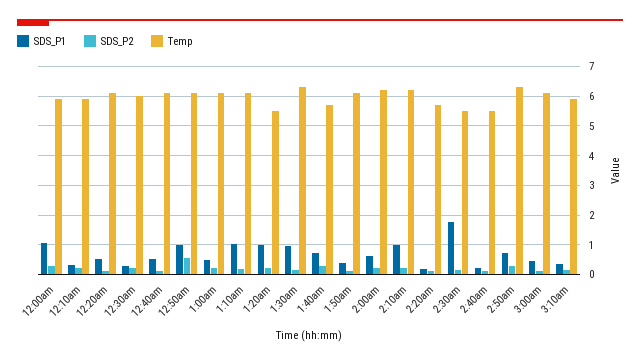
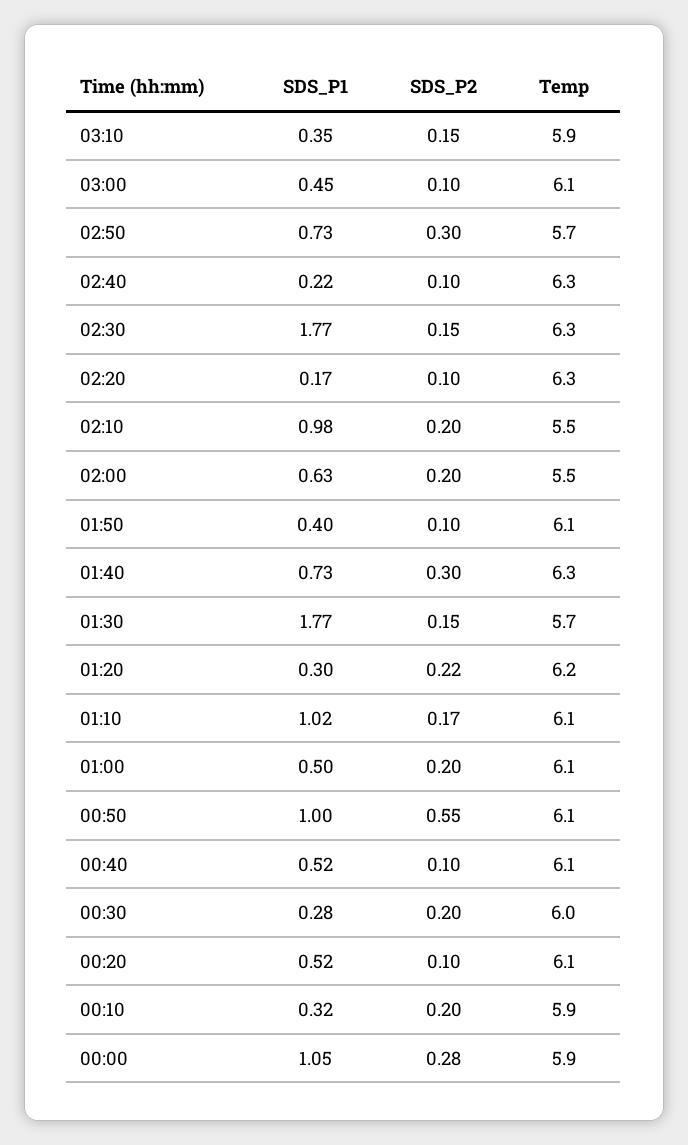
  {
    "SDS_P1": {
      "12:00am": 1.05,
      "12:10am": 0.32,
      "12:20am": 0.52,
      "12:30am": 0.28,
      "12:40am": 0.52,
      "12:50am": 1,
      "1:00am": 0.5,
      "1:10am": 1.02,
-     "1:20am": 1,
+     "1:20am": 0.3,
-     "1:30am": 1,
+     "1:30am": 1.77,
      "1:40am": 0.73,
      "1:50am": 0.4,
      "2:00am": 0.63,
      "2:10am": 0.98,
      "2:20am": 0.17,
      "2:30am": 1.77,
      "2:40am": 0.22,
      "2:50am": 0.73,
      "3:00am": 0.45,
      "3:10am": 0.35
    },
    "SDS_P2": {
      "12:00am": 0.28,
      "12:10am": 0.2,
      "12:20am": 0.1,
      "12:30am": 0.2,
      "12:40am": 0.1,
      "12:50am": 0.55,
      "1:00am": 0.2,
      "1:10am": 0.17,
      "1:20am": 0.22,
      "1:30am": 0.15,
      "1:40am": 0.3,
      "1:50am": 0.1,
      "2:00am": 0.2,
      "2:10am": 0.2,
      "2:20am": 0.1,
      "2:30am": 0.15,
      "2:40am": 0.1,
      "2:50am": 0.3,
      "3:00am": 0.1,
      "3:10am": 0.15
    },
    "Temp": {
      "12:00am": 5.9,
      "12:10am": 5.9,
      "12:20am": 6.1,
      "12:30am": 6,
      "12:40am": 6.1,
      "12:50am": 6.1,
      "1:00am": 6.1,
      "1:10am": 6.1,
-     "1:20am": 5.5,
+     "1:20am": 6.2,
-     "1:30am": 6.25,
+     "1:30am": 5.7,
-     "1:40am": 5.75,
+     "1:40am": 6.3,
      "1:50am": 6.1,
-     "2:00am": 6.25,
+     "2:00am": 5.5,
-     "2:10am": 6.25,
+     "2:10am": 5.5,
-     "2:20am": 5.75,
+     "2:20am": 6.3,
-     "2:30am": 5.5,
+     "2:30am": 6.3,
-     "2:40am": 5.5,
+     "2:40am": 6.3,
-     "2:50am": 6.25,
+     "2:50am": 5.7,
      "3:00am": 6.1,
      "3:10am": 5.9
    }
  }

